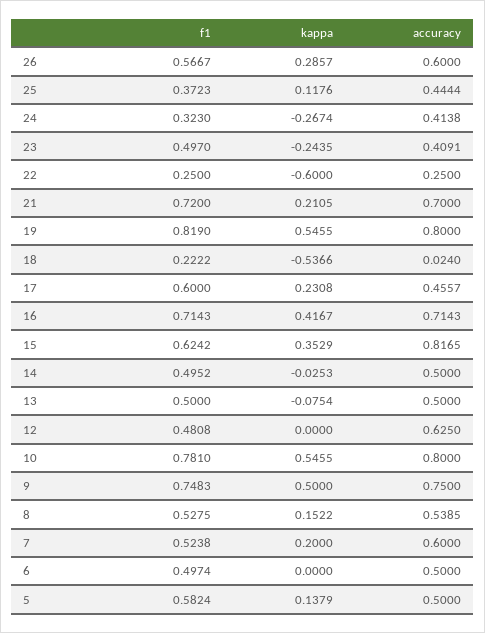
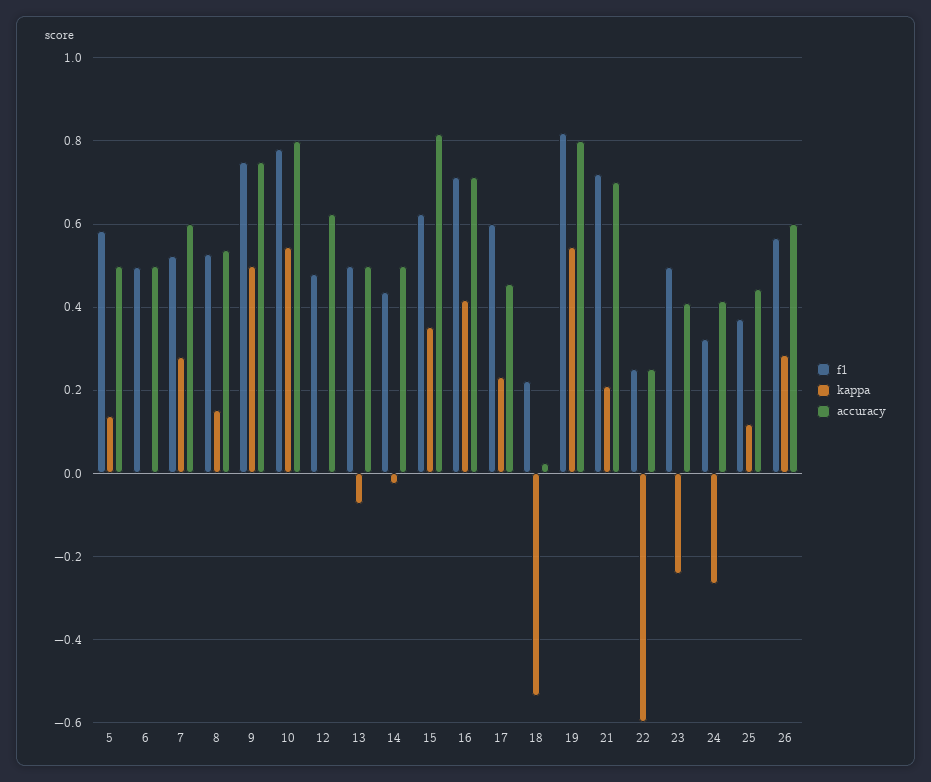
  {
    "f1": {
      "26": 0.5667,
      "25": 0.3723,
      "24": 0.323,
      "23": 0.497,
      "22": 0.25,
      "21": 0.72,
      "19": 0.819,
      "18": 0.2222,
      "17": 0.6,
      "16": 0.7143,
      "15": 0.6242,
-     "14": 0.4952,
+     "14": 0.44,
      "13": 0.5,
      "12": 0.4808,
      "10": 0.781,
      "9": 0.7483,
      "8": 0.5275,
      "7": 0.5238,
      "6": 0.4974,
      "5": 0.5824
    },
    "kappa": {
      "26": 0.2857,
      "25": 0.1176,
      "24": -0.2674,
      "23": -0.2435,
      "22": -0.6,
      "21": 0.2105,
      "19": 0.5455,
      "18": -0.5366,
      "17": 0.2308,
      "16": 0.4167,
      "15": 0.3529,
      "14": -0.0253,
      "13": -0.0754,
      "12": 0,
      "10": 0.5455,
      "9": 0.5,
      "8": 0.1522,
-     "7": 0.2,
+     "7": 0.28,
      "6": 0,
      "5": 0.1379
    },
    "accuracy": {
      "26": 0.6,
      "25": 0.4444,
      "24": 0.4138,
      "23": 0.4091,
      "22": 0.25,
      "21": 0.7,
      "19": 0.8,
      "18": 0.024,
      "17": 0.4557,
      "16": 0.7143,
      "15": 0.8165,
      "14": 0.5,
      "13": 0.5,
      "12": 0.625,
      "10": 0.8,
      "9": 0.75,
      "8": 0.5385,
      "7": 0.6,
      "6": 0.5,
      "5": 0.5
    }
  }

